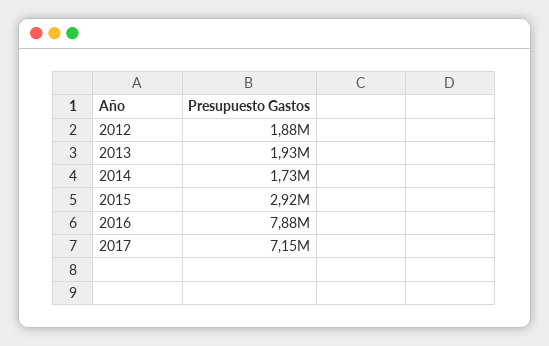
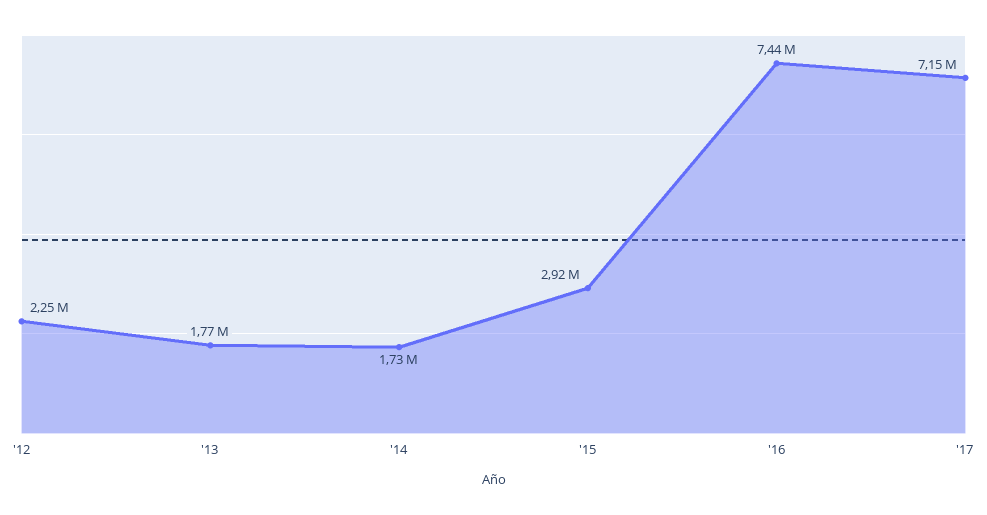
  {
-   "2012": 1880000,
+   "2012": 2250000,
-   "2013": 1930000,
+   "2013": 1770000,
    "2014": 1730000,
    "2015": 2920000,
-   "2016": 7880000,
+   "2016": 7440000,
    "2017": 7150000
  }

